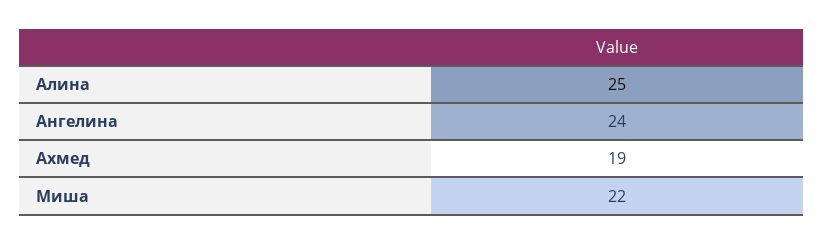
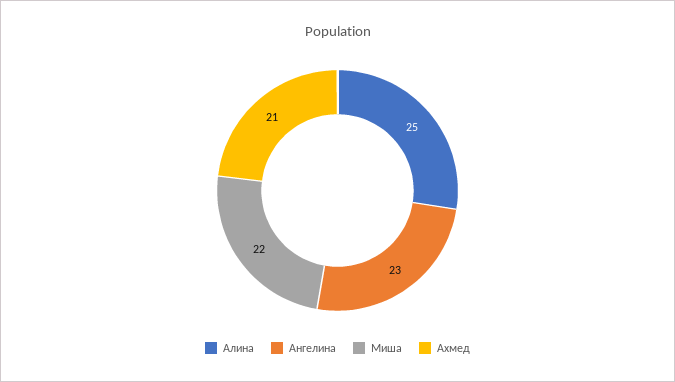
  {
    "Алина": 25,
-   "Ангелина": 24,
+   "Ангелина": 23,
-   "Ахмед": 19,
+   "Ахмед": 21,
    "Миша": 22
  }

